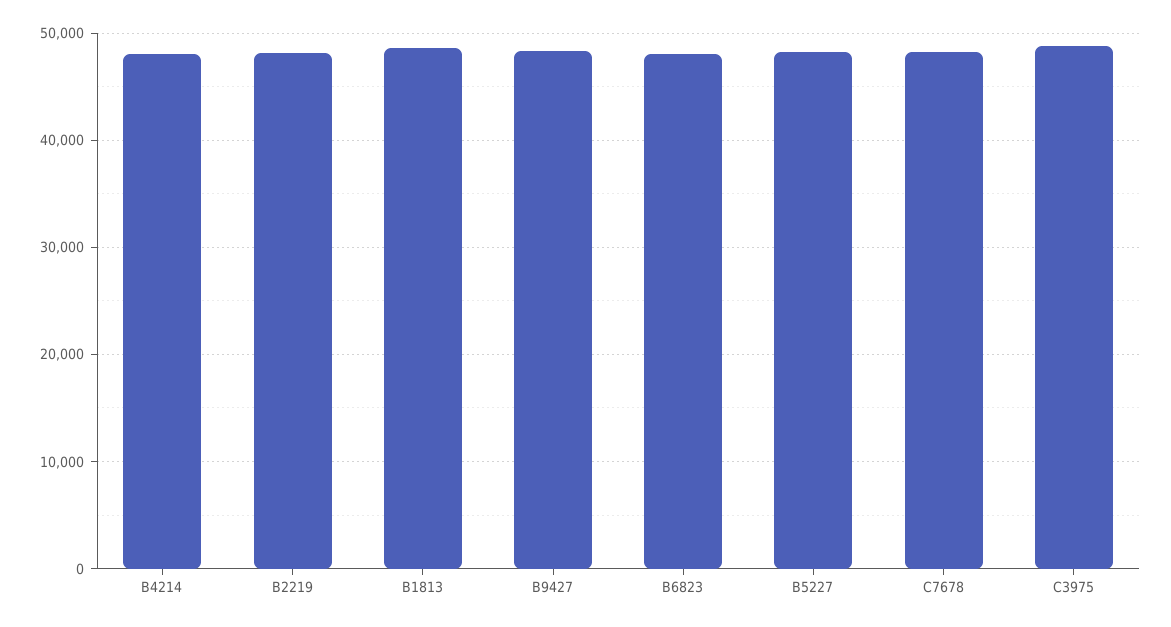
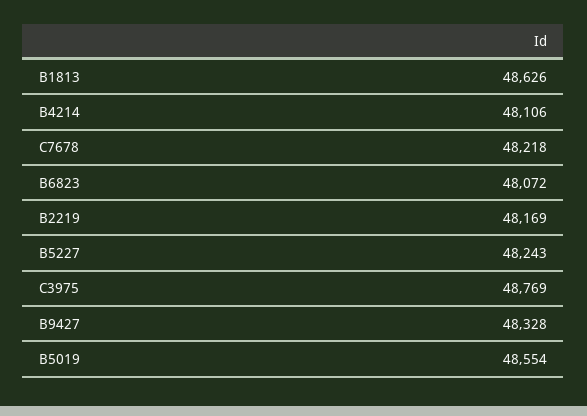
  {
    "B4214": 48106,
    "B2219": 48169,
    "B1813": 48626,
    "B9427": 48328,
    "B6823": 48072,
    "B5227": 48243,
    "C7678": 48218,
-   "C3975": 48769
+   "C3975": 48769,
+   "B5019": 48554
  }

